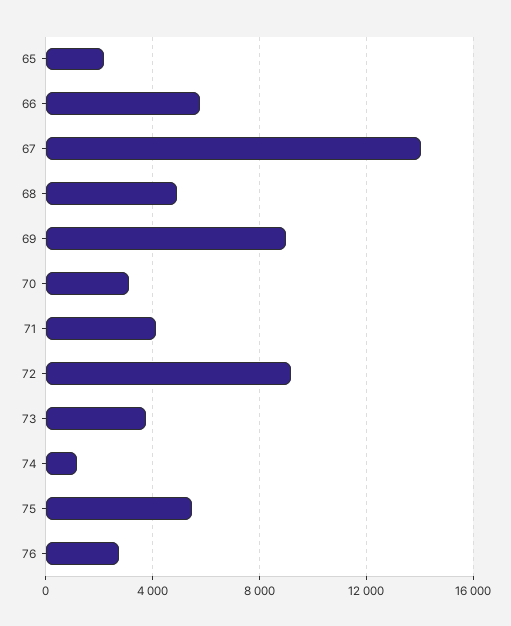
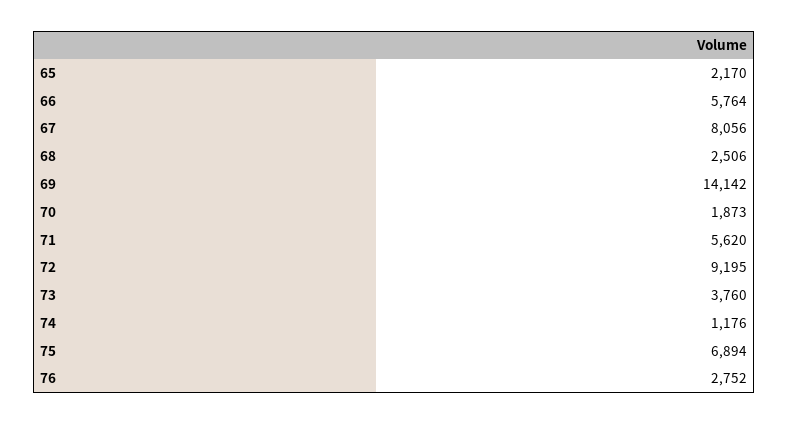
  {
    "65": 2170,
    "66": 5764,
-   "67": 14000,
+   "67": 8056,
-   "68": 5000,
+   "68": 2506,
-   "69": 9000,
+   "69": 14142,
-   "70": 3000,
+   "70": 1873,
-   "71": 4000,
+   "71": 5620,
    "72": 9195,
    "73": 3760,
    "74": 1176,
-   "75": 5500,
+   "75": 6894,
    "76": 2752
  }

